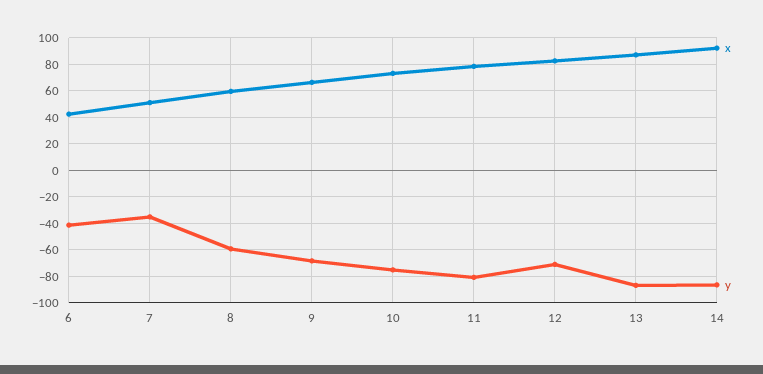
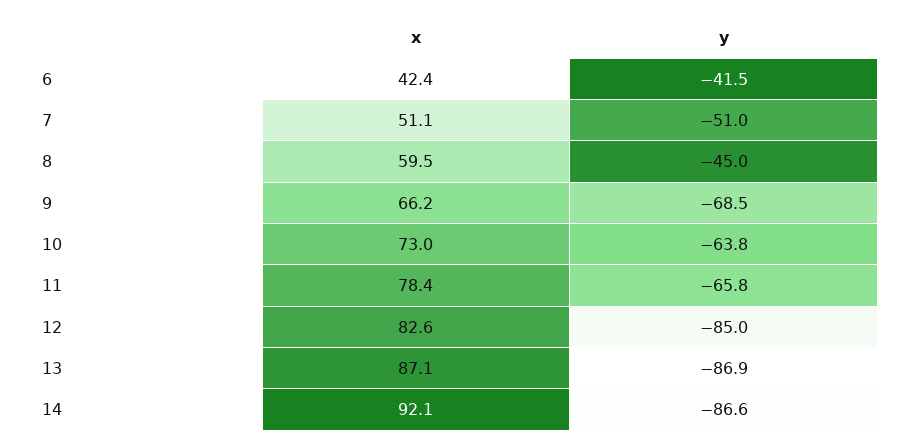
  {
    "x": {
      "6": 42.4,
      "7": 51.1,
      "8": 59.5,
      "9": 66.2,
      "10": 73,
      "11": 78.4,
      "12": 82.6,
      "13": 87.1,
      "14": 92.1
    },
    "y": {
      "6": -41.5,
-     "7": -35,
+     "7": -51,
-     "8": -60,
+     "8": -45,
      "9": -68.5,
-     "10": -75,
+     "10": -63.8,
-     "11": -80,
+     "11": -65.8,
-     "12": -70,
+     "12": -85,
      "13": -86.9,
      "14": -86.6
    }
  }

